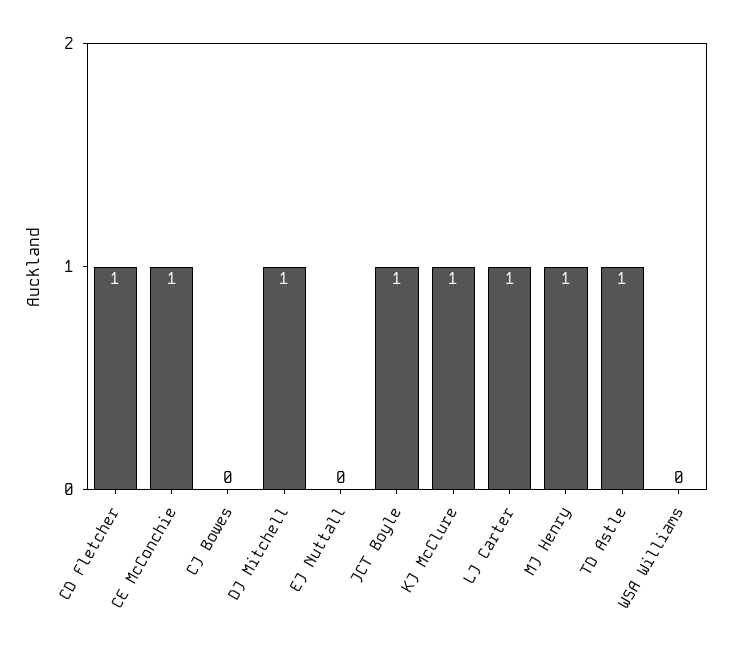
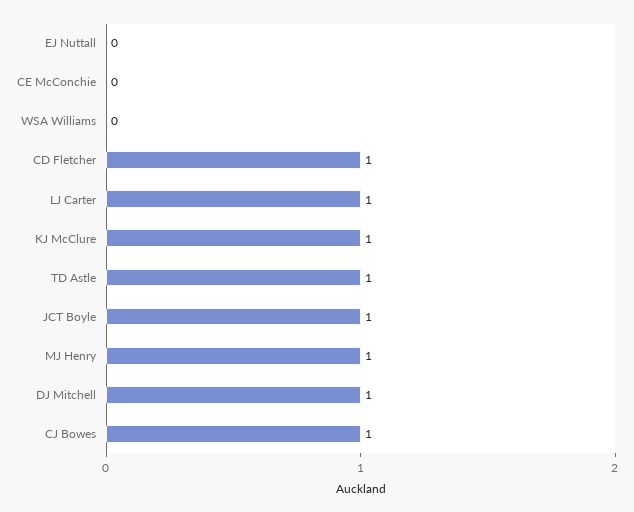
  {
    "CD Fletcher": 1,
-   "CE McConchie": 1,
+   "CE McConchie": 0,
-   "CJ Bowes": 0,
+   "CJ Bowes": 1,
    "DJ Mitchell": 1,
    "EJ Nuttall": 0,
    "JCT Boyle": 1,
    "KJ McClure": 1,
    "LJ Carter": 1,
    "MJ Henry": 1,
    "TD Astle": 1,
    "WSA Williams": 0
  }

